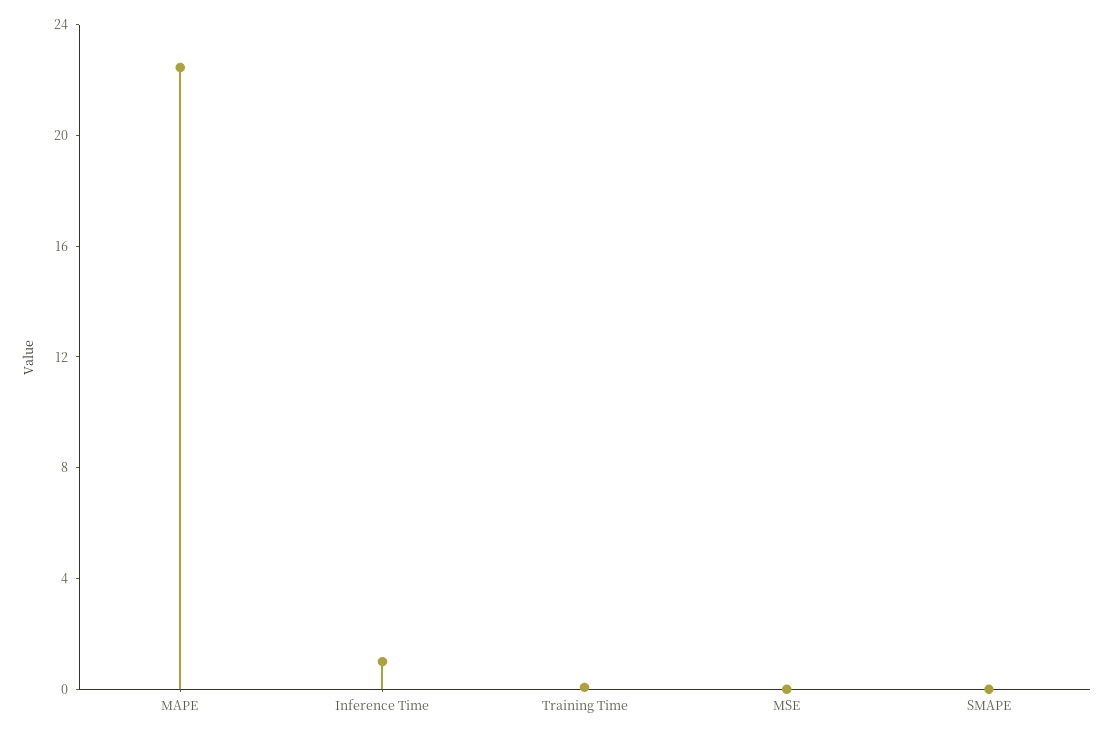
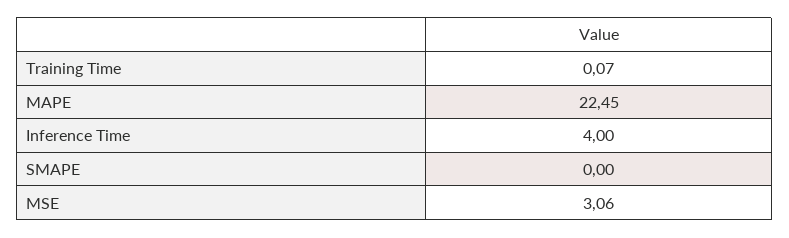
  {
    "MAPE": 22.45,
-   "Inference Time": 1,
+   "Inference Time": 4,
    "Training Time": 0.07,
-   "MSE": 0,
+   "MSE": 3.06,
    "SMAPE": 0
  }

